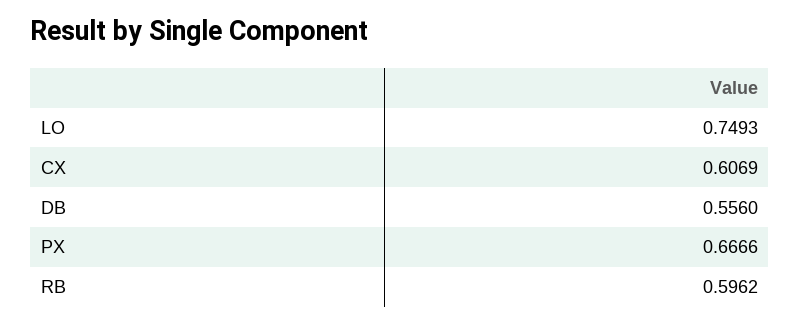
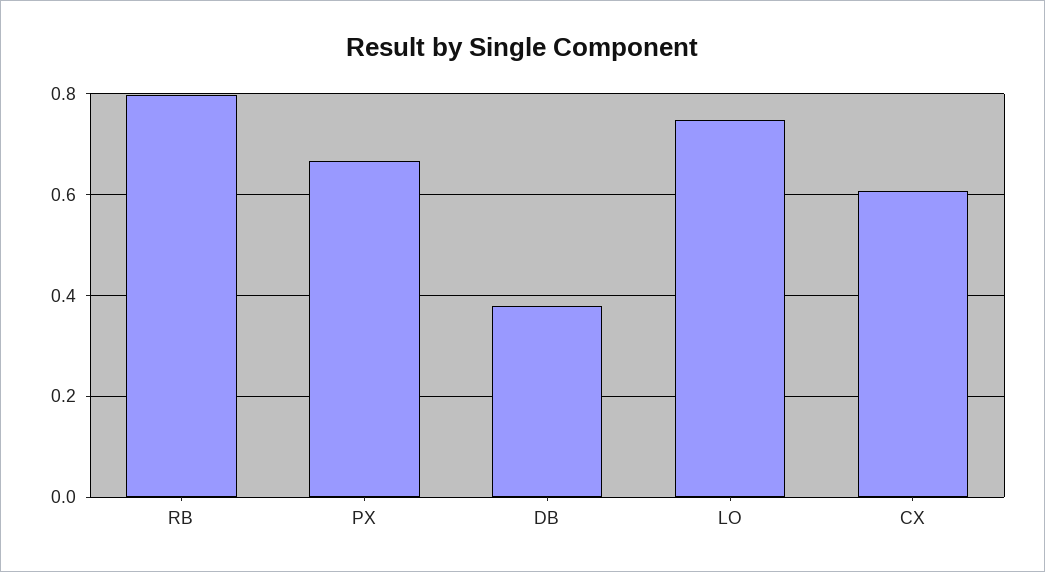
  {
    "LO": 0.7493,
    "CX": 0.6069,
-   "DB": 0.556,
+   "DB": 0.38,
    "PX": 0.6666,
-   "RB": 0.5962
+   "RB": 0.8
  }

